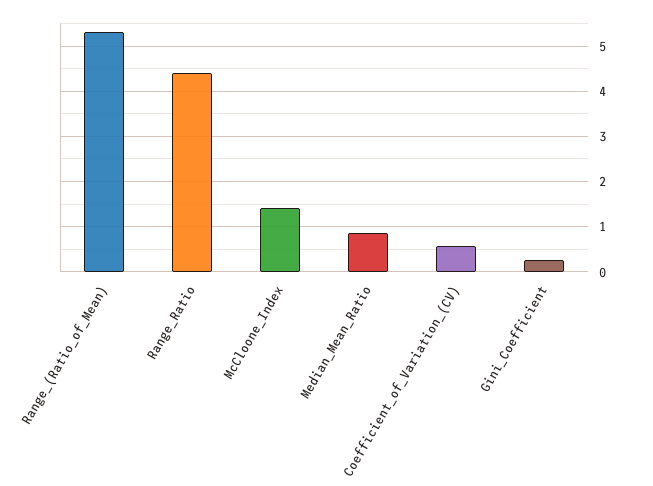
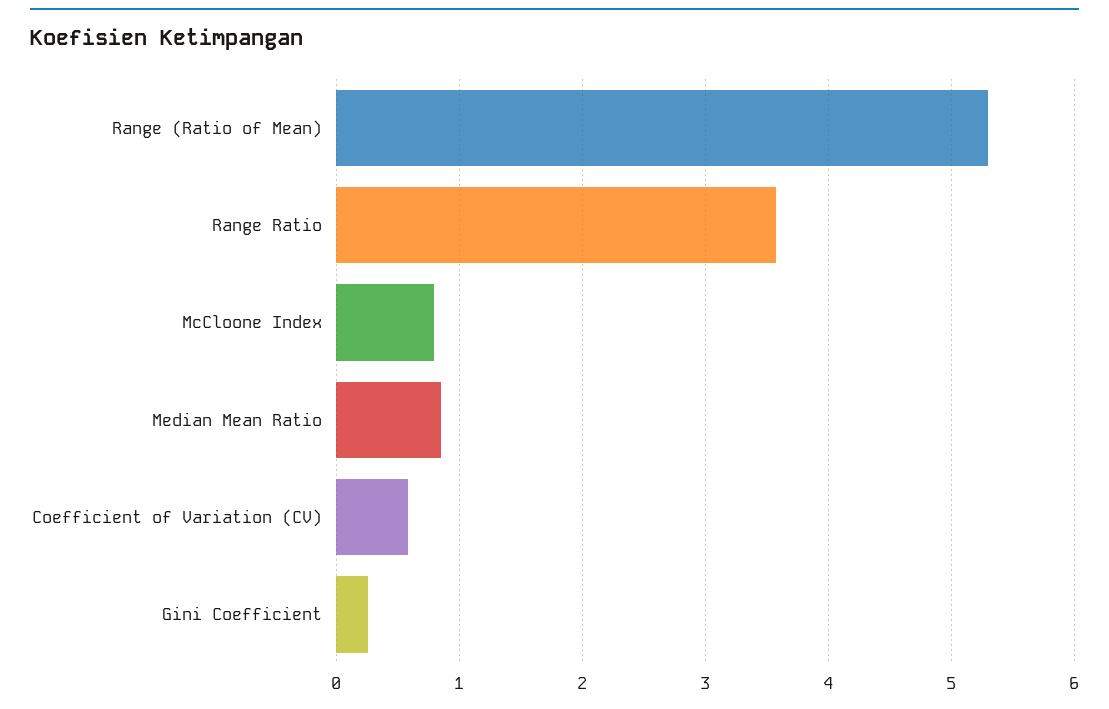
  {
    "Range_(Ratio_of_Mean)": 5.3,
-   "Range_Ratio": 4.4,
+   "Range_Ratio": 3.6,
-   "McCloone_Index": 1.4,
+   "McCloone_Index": 0.8,
    "Median_Mean_Ratio": 0.9,
    "Coefficient_of_Variation_(CV)": 0.6,
    "Gini_Coefficient": 0.3
  }

